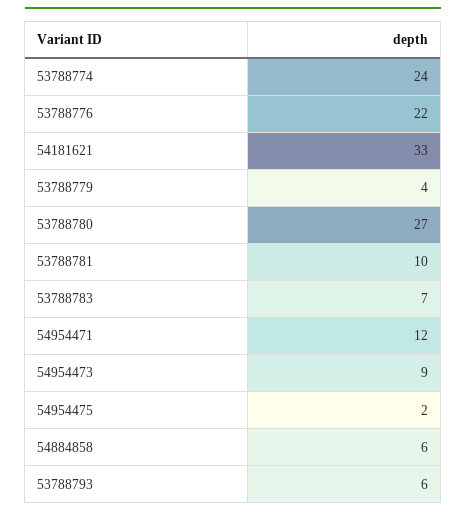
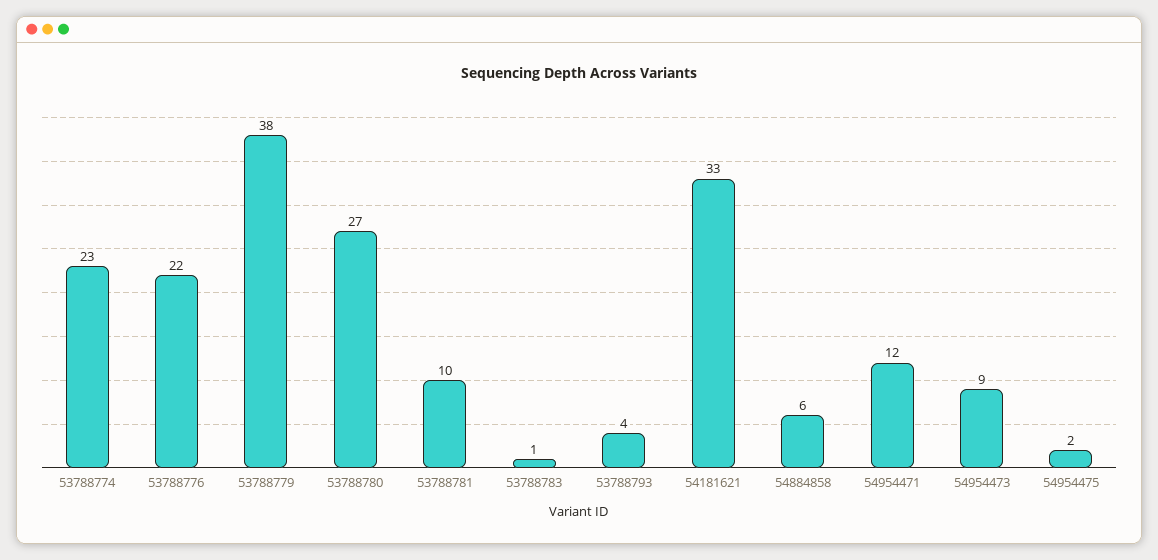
  {
-   "53788774": 24,
+   "53788774": 23,
    "53788776": 22,
    "54181621": 33,
-   "53788779": 4,
+   "53788779": 38,
    "53788780": 27,
    "53788781": 10,
-   "53788783": 7,
+   "53788783": 1,
    "54954471": 12,
    "54954473": 9,
    "54954475": 2,
    "54884858": 6,
-   "53788793": 6
+   "53788793": 4
  }

